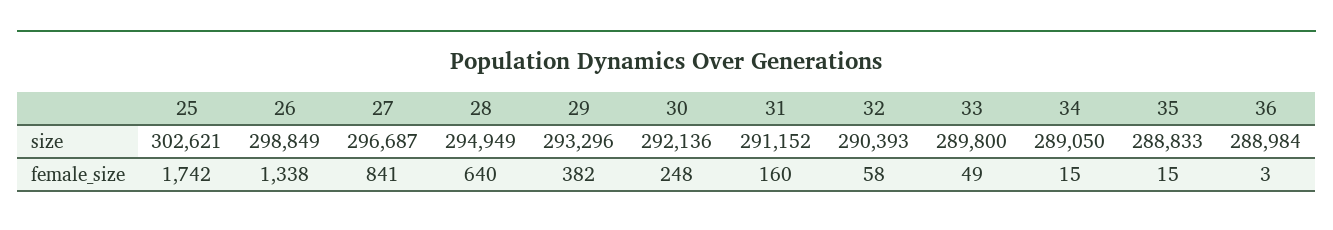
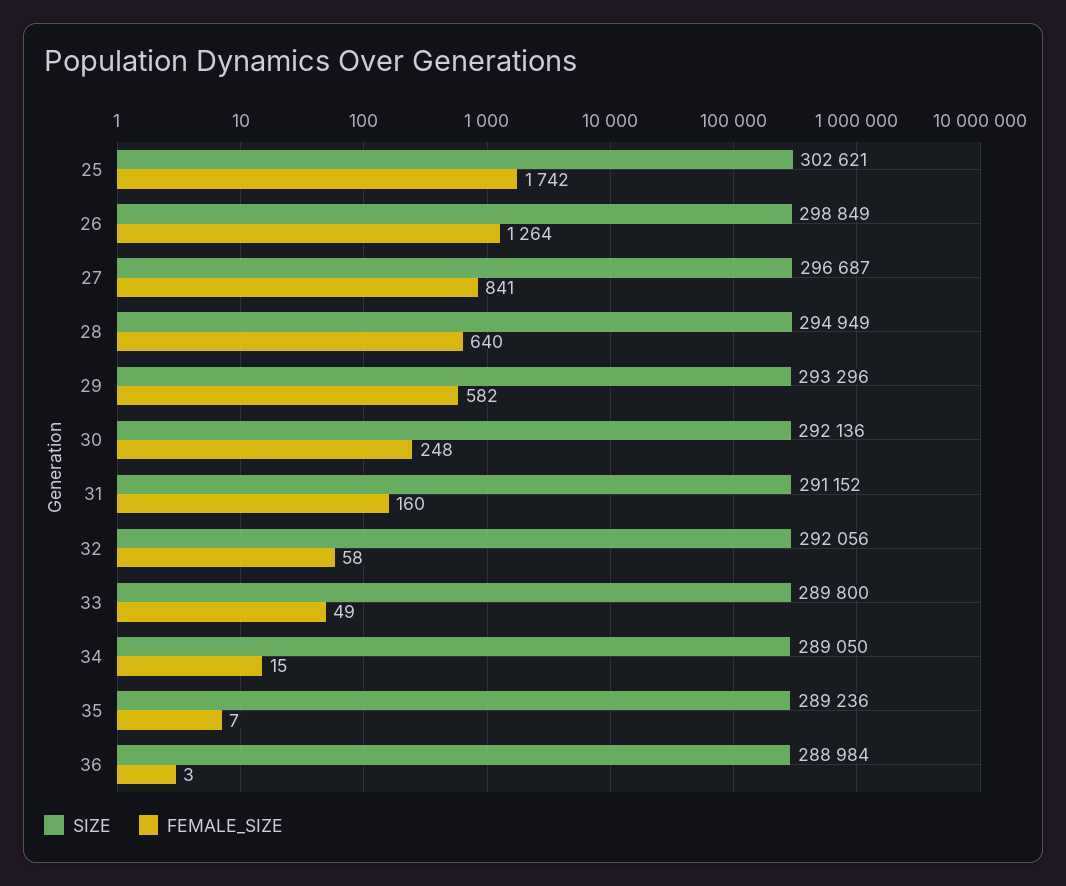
  {
    "size": {
      "25": 302621,
      "26": 298849,
      "27": 296687,
      "28": 294949,
      "29": 293296,
      "30": 292136,
      "31": 291152,
-     "32": 290393,
+     "32": 292056,
      "33": 289800,
      "34": 289050,
-     "35": 288833,
+     "35": 289236,
      "36": 288984
    },
    "female_size": {
      "25": 1742,
-     "26": 1338,
+     "26": 1264,
      "27": 841,
      "28": 640,
-     "29": 382,
+     "29": 582,
      "30": 248,
      "31": 160,
      "32": 58,
      "33": 49,
      "34": 15,
-     "35": 15,
+     "35": 7,
      "36": 3
    }
  }

